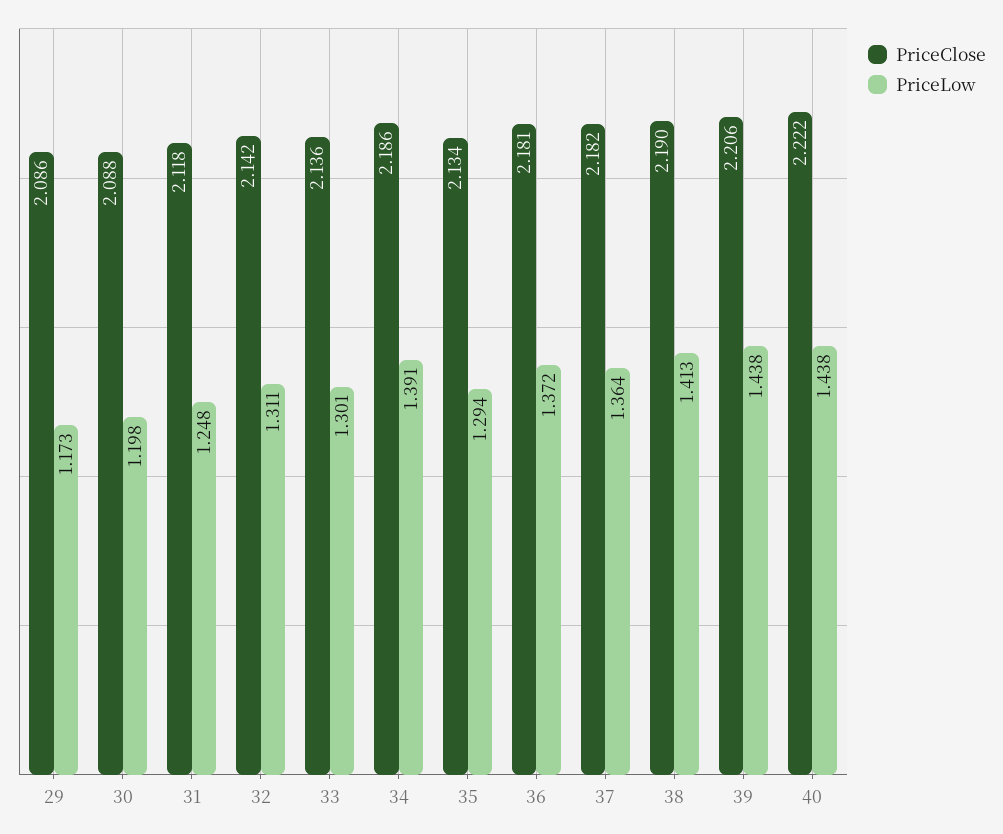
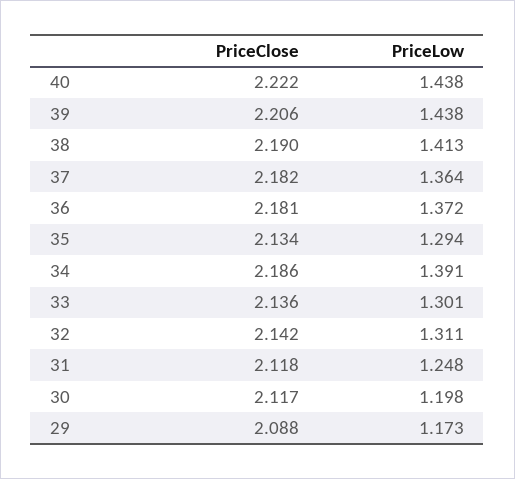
  {
    "PriceClose": {
-     "29": 2.086,
+     "29": 2.088,
-     "30": 2.088,
+     "30": 2.117,
      "31": 2.118,
      "32": 2.142,
      "33": 2.136,
      "34": 2.186,
      "35": 2.134,
      "36": 2.181,
      "37": 2.182,
      "38": 2.19,
      "39": 2.206,
      "40": 2.222
    },
    "PriceLow": {
      "29": 1.173,
      "30": 1.198,
      "31": 1.248,
      "32": 1.311,
      "33": 1.301,
      "34": 1.391,
      "35": 1.294,
      "36": 1.372,
      "37": 1.364,
      "38": 1.413,
      "39": 1.438,
      "40": 1.438
    }
  }

